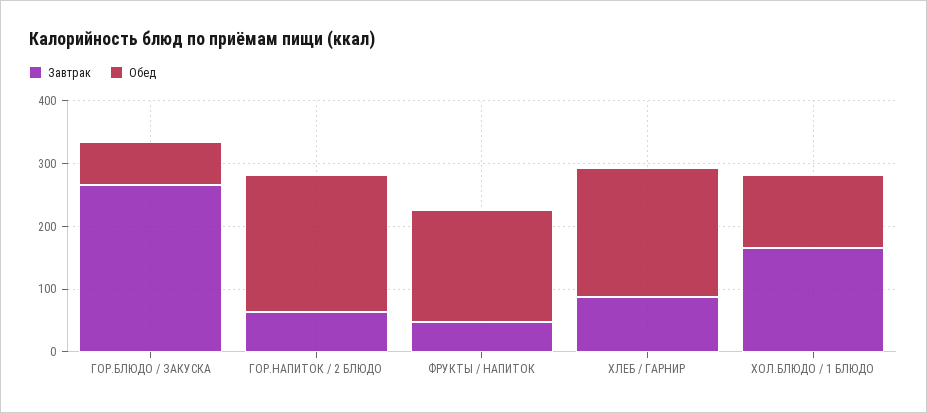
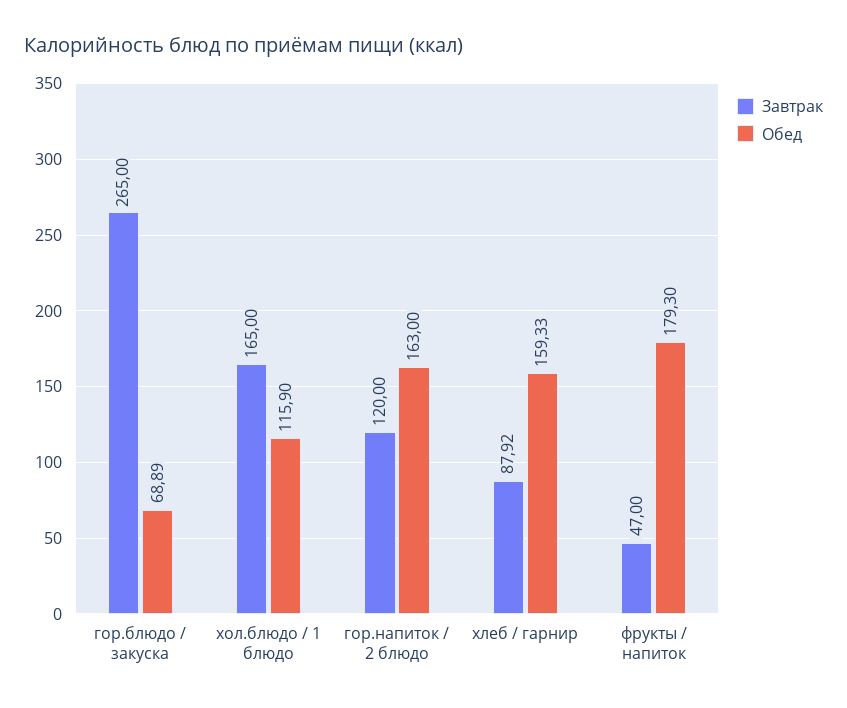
  {
    "Завтрак": {
      "ГОР.БЛЮДО / ЗАКУСКА": 265,
-     "ГОР.НАПИТОК / 2 БЛЮДО": 60,
+     "ГОР.НАПИТОК / 2 БЛЮДО": 120,
      "ФРУКТЫ / НАПИТОК": 47,
      "ХЛЕБ / ГАРНИР": 87.92,
      "ХОЛ.БЛЮДО / 1 БЛЮДО": 165
    },
    "Обед": {
      "ГОР.БЛЮДО / ЗАКУСКА": 68.89,
-     "ГОР.НАПИТОК / 2 БЛЮДО": 220,
+     "ГОР.НАПИТОК / 2 БЛЮДО": 163,
      "ФРУКТЫ / НАПИТОК": 179.3,
-     "ХЛЕБ / ГАРНИР": 200,
+     "ХЛЕБ / ГАРНИР": 159.33,
      "ХОЛ.БЛЮДО / 1 БЛЮДО": 115.9
    }
  }

